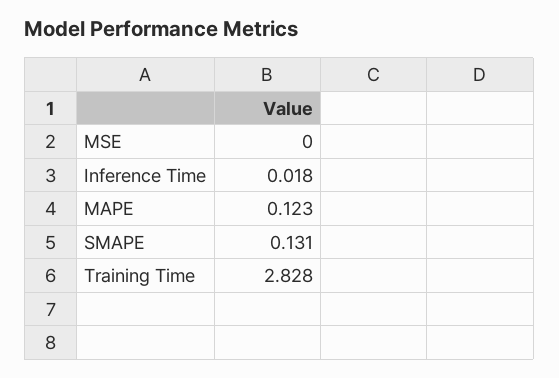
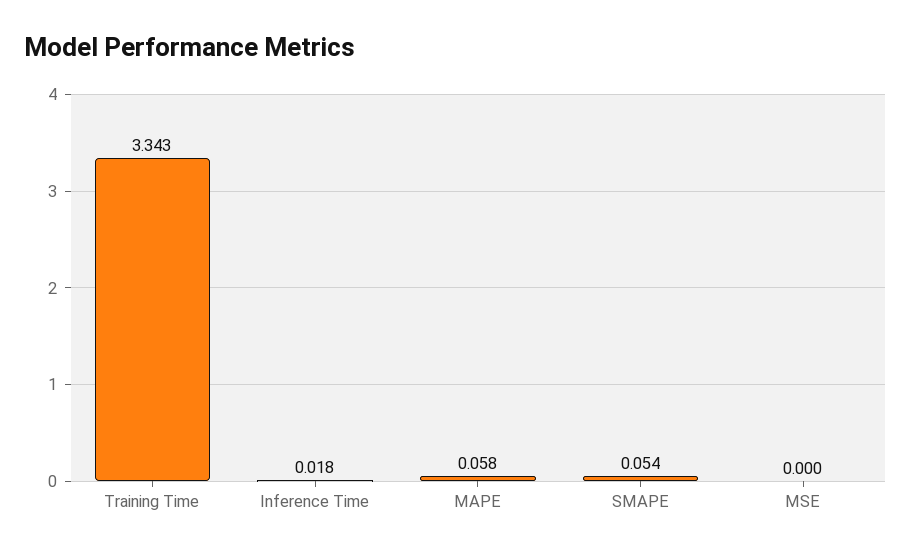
  {
    "MSE": 0,
    "Inference Time": 0.018,
-   "MAPE": 0.123,
+   "MAPE": 0.058,
-   "SMAPE": 0.131,
+   "SMAPE": 0.054,
-   "Training Time": 2.828
+   "Training Time": 3.343
  }

